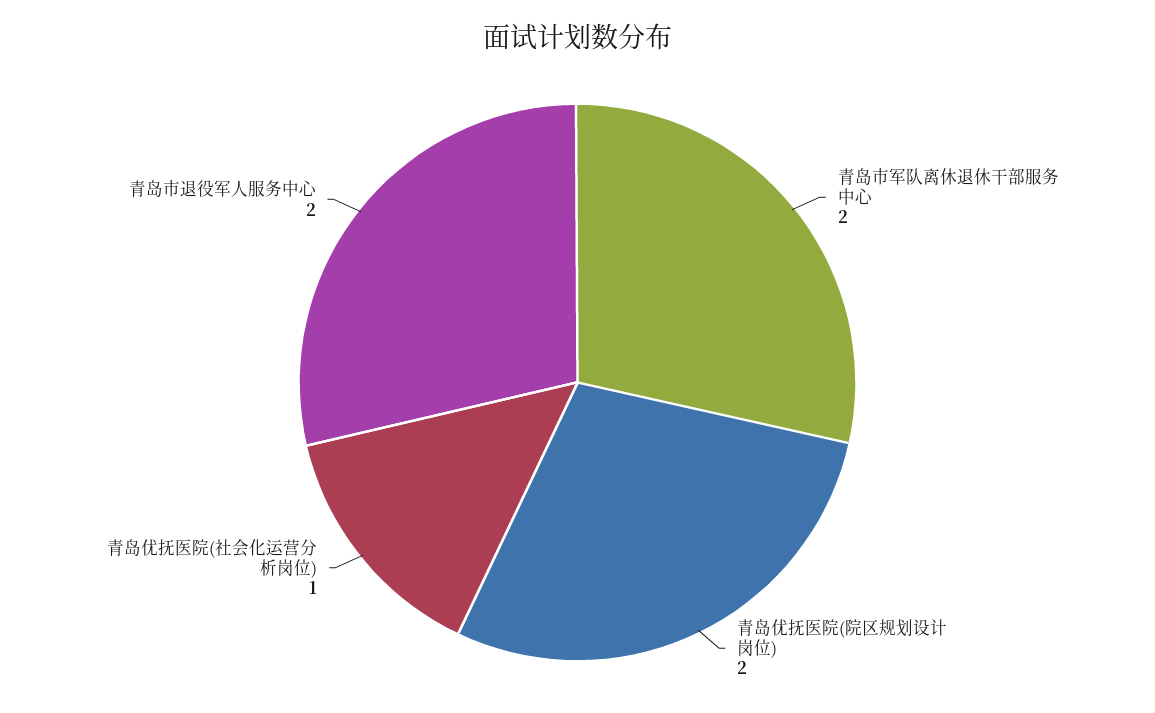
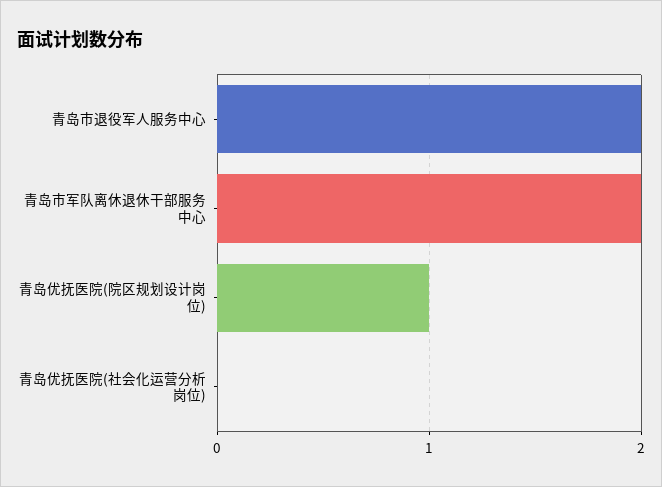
  {
    "青岛市军队离休退休干部服务中心": 2,
-   "青岛优抚医院(院区规划设计岗位)": 2,
+   "青岛优抚医院(院区规划设计岗位)": 1,
-   "青岛优抚医院(社会化运营分析岗位)": 1,
+   "青岛优抚医院(社会化运营分析岗位)": 0,
    "青岛市退役军人服务中心": 2
  }

